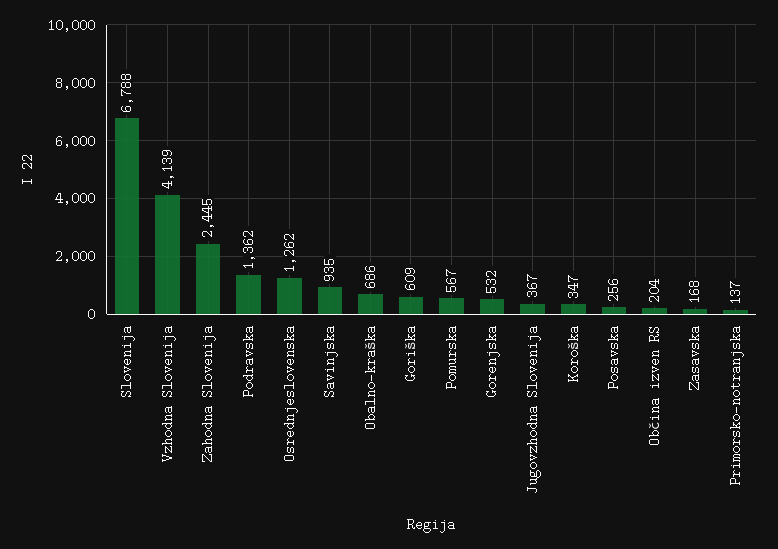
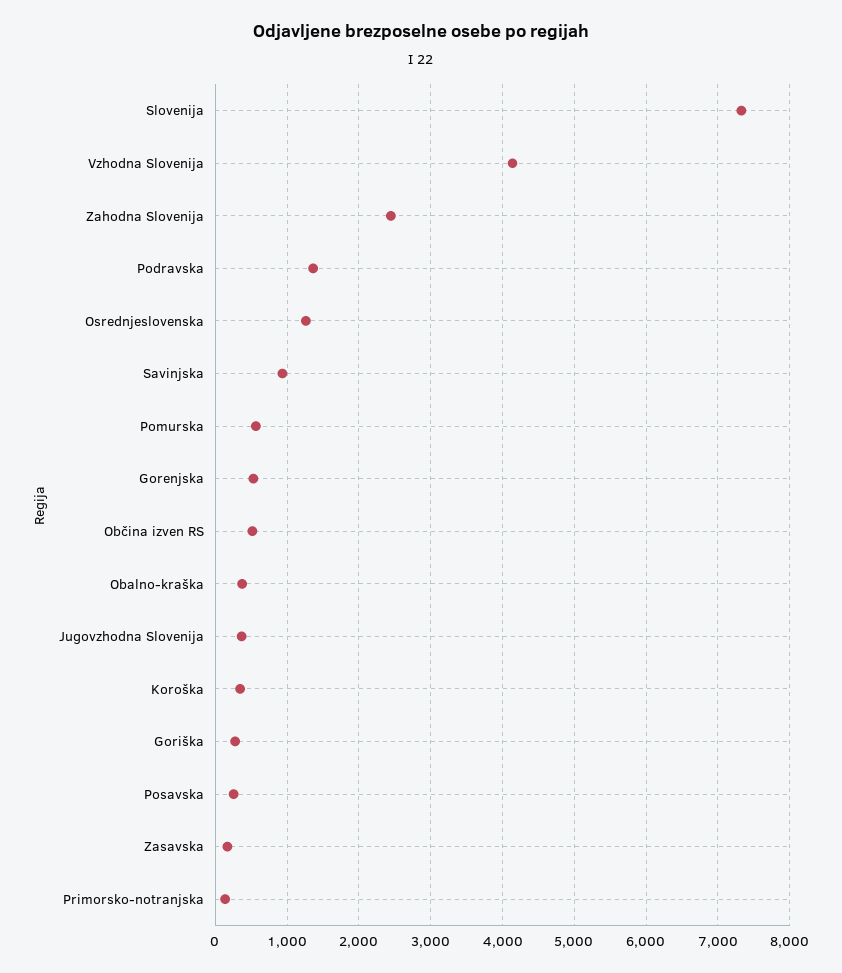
  {
-   "Slovenija": 6788,
+   "Slovenija": 7300,
    "Vzhodna Slovenija": 4139,
    "Zahodna Slovenija": 2445,
    "Podravska": 1362,
    "Osrednjeslovenska": 1262,
    "Savinjska": 935,
-   "Obalno-kraška": 686,
+   "Obalno-kraška": 400,
-   "Goriška": 609,
+   "Goriška": 300,
    "Pomurska": 567,
    "Gorenjska": 532,
    "Jugovzhodna Slovenija": 367,
    "Koroška": 347,
    "Posavska": 256,
-   "Občina izven RS": 204,
+   "Občina izven RS": 500,
    "Zasavska": 168,
    "Primorsko-notranjska": 137
  }

